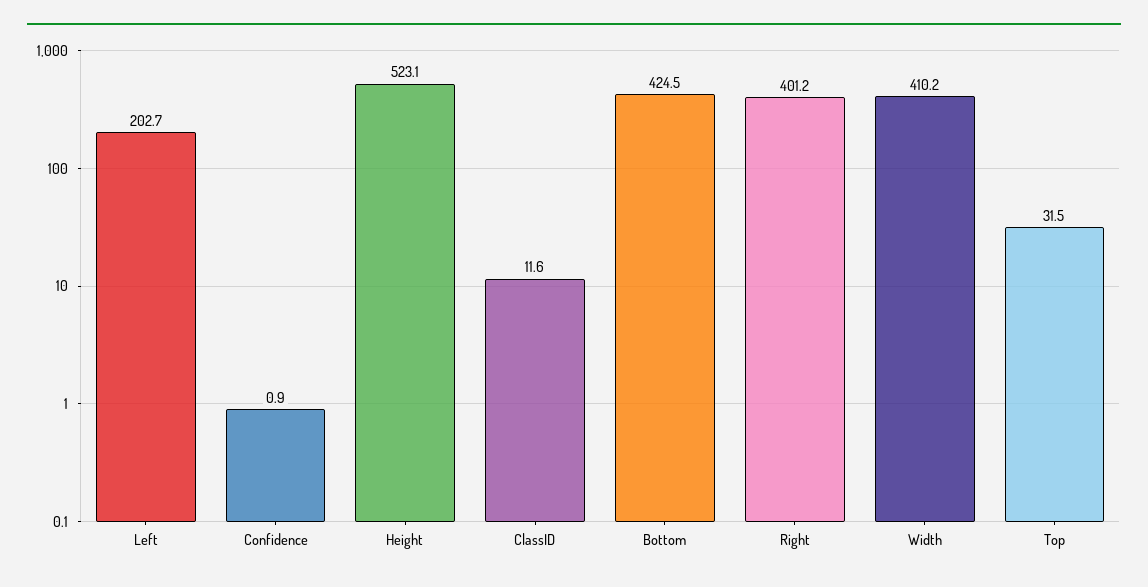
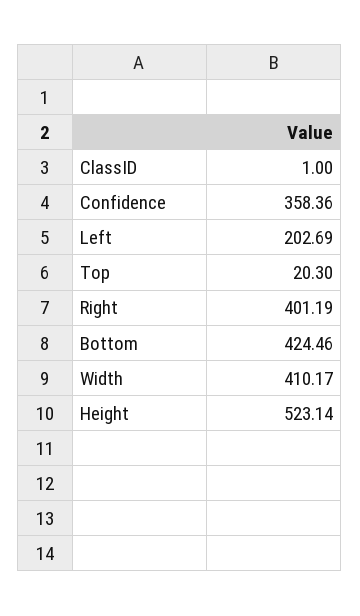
  {
    "Left": 202.69,
-   "Confidence": 0.9,
+   "Confidence": 358.36,
    "Height": 523.14,
-   "ClassID": 11.6,
+   "ClassID": 1,
    "Bottom": 424.46,
    "Right": 401.19,
    "Width": 410.17,
-   "Top": 31.5
+   "Top": 20.3
  }

